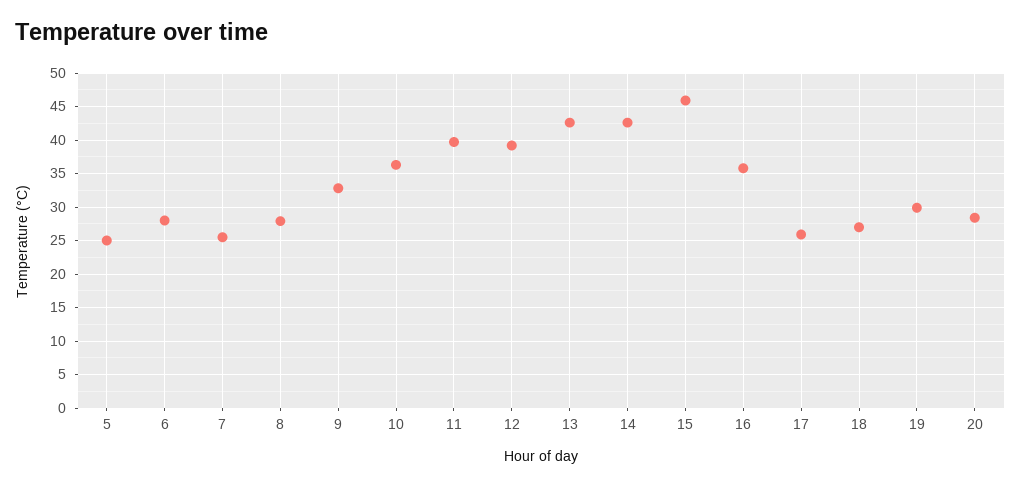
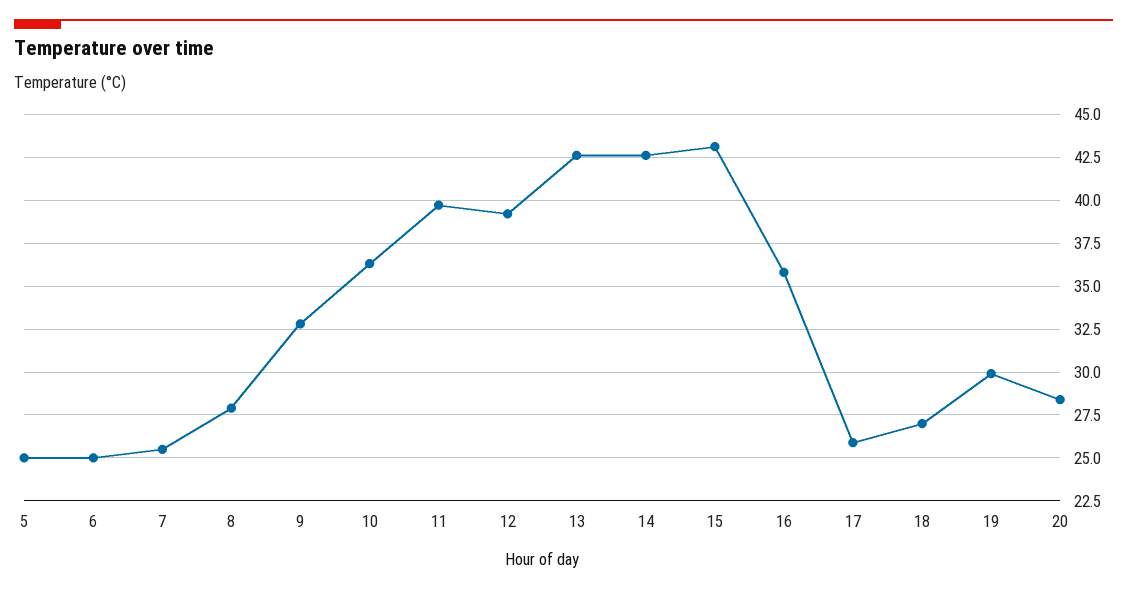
  {
    "5": 25,
-   "6": 28,
+   "6": 25,
    "7": 25.5,
    "8": 28,
    "9": 33,
    "10": 36.5,
    "11": 39.5,
    "12": 39,
    "13": 42.5,
    "14": 42.5,
-   "15": 46,
+   "15": 43,
    "16": 36,
    "17": 26,
    "18": 27,
    "19": 30,
    "20": 28.5
  }

